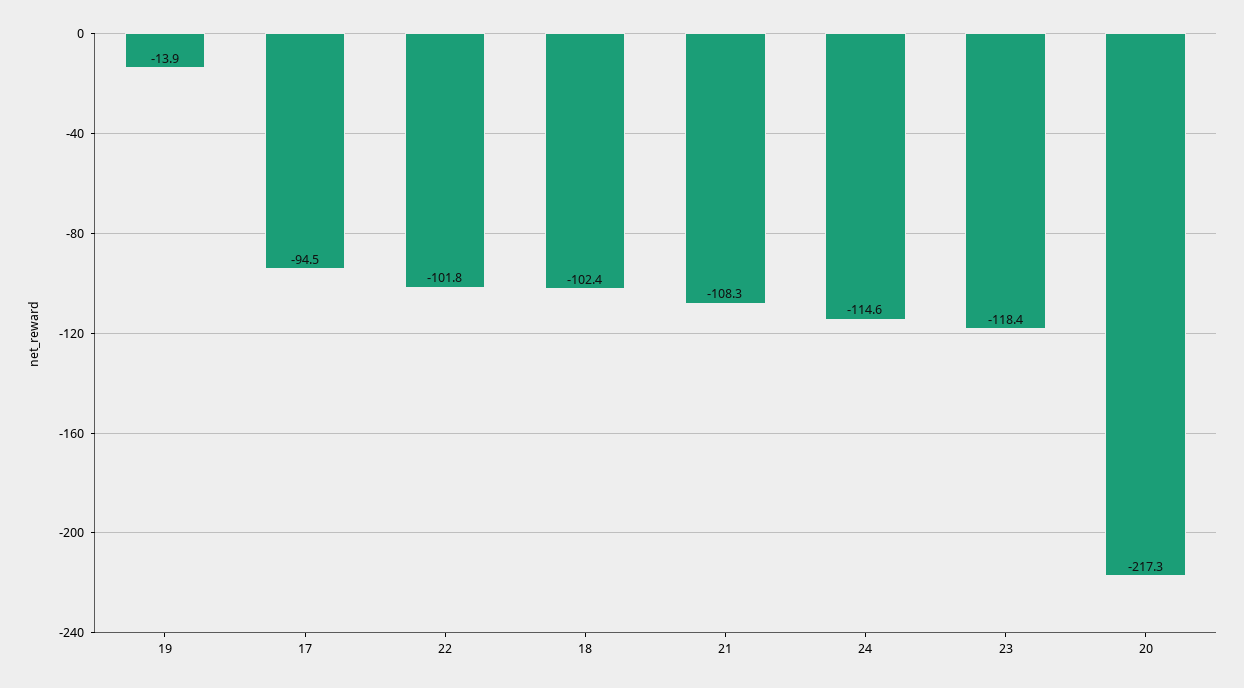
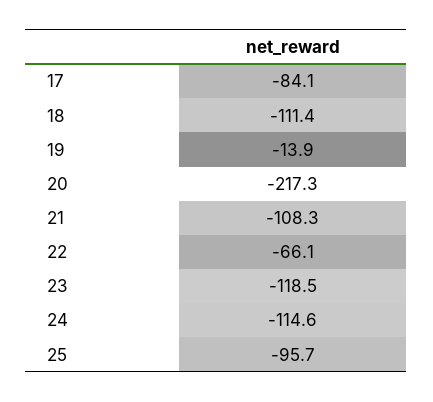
  {
    "19": -13.9,
-   "17": -94.5,
+   "17": -84.1,
-   "22": -101.8,
+   "22": -66.1,
-   "18": -102.4,
+   "18": -111.4,
    "21": -108.3,
    "24": -114.6,
-   "23": -118.4,
+   "23": -118.5,
-   "20": -217.3
+   "20": -217.3,
+   "25": -95.7
  }

